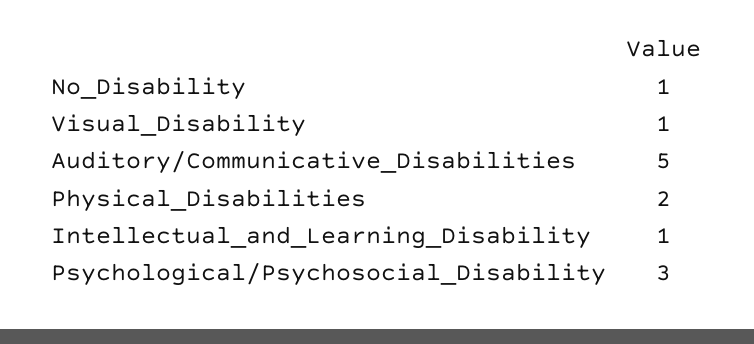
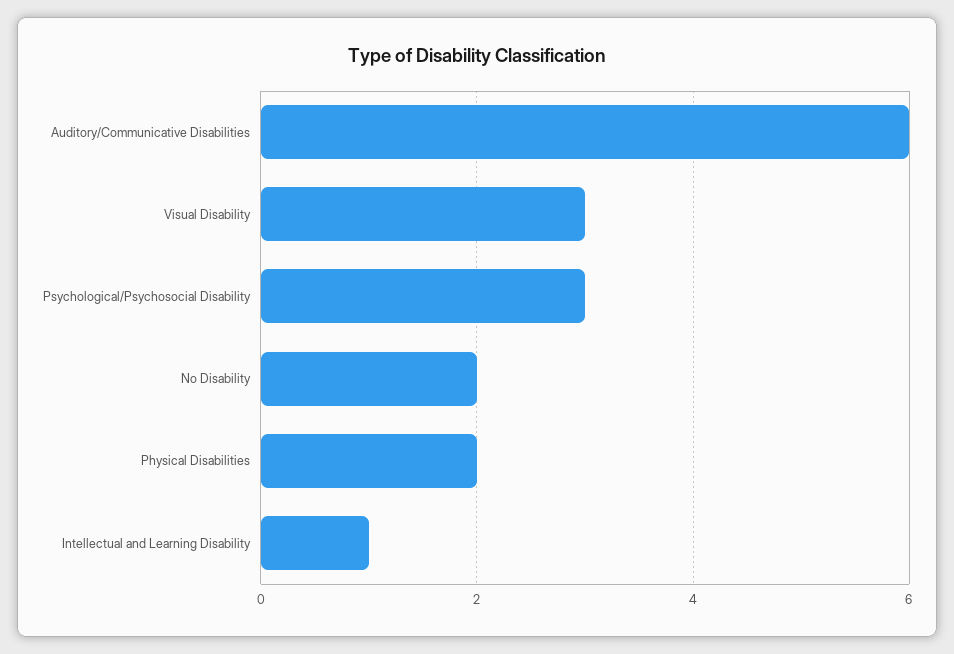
  {
-   "No_Disability": 1,
+   "No_Disability": 2,
-   "Visual_Disability": 1,
+   "Visual_Disability": 3,
-   "Auditory/Communicative_Disabilities": 5,
+   "Auditory/Communicative_Disabilities": 6,
    "Physical_Disabilities": 2,
    "Intellectual_and_Learning_Disability": 1,
    "Psychological/Psychosocial_Disability": 3
  }

